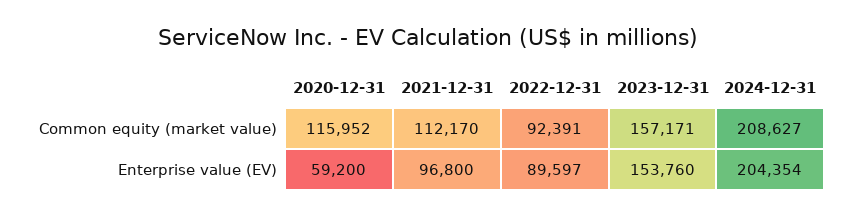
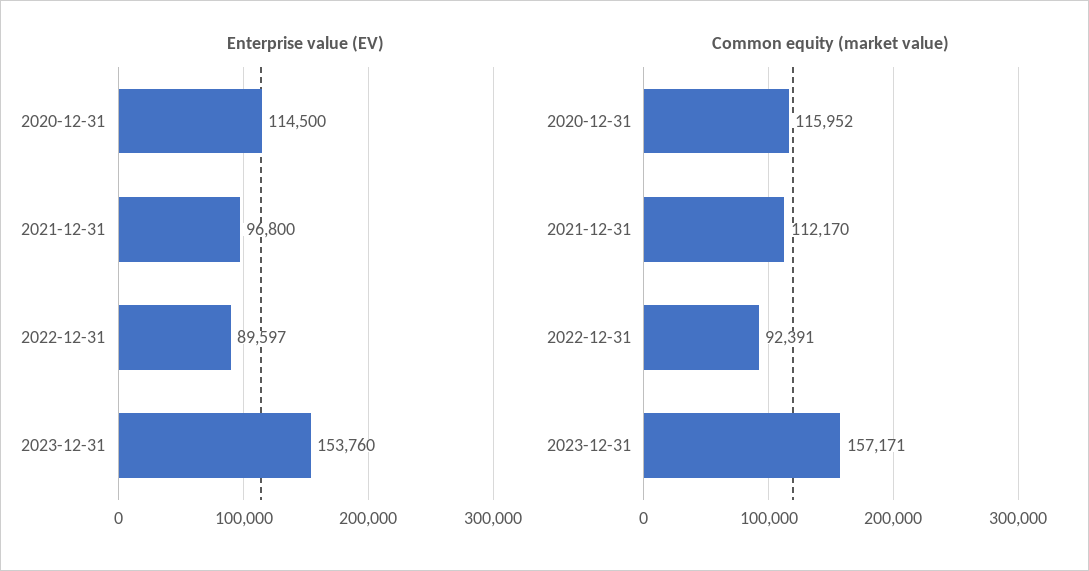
  {
    "Common equity (market value)": {
      "2020-12-31": 115952,
      "2021-12-31": 112170,
      "2022-12-31": 92391,
-     "2023-12-31": 157171,
+     "2023-12-31": 157171
-     "2024-12-31": 208627
    },
    "Enterprise value (EV)": {
-     "2020-12-31": 59200,
+     "2020-12-31": 114500,
      "2021-12-31": 96800,
      "2022-12-31": 89597,
-     "2023-12-31": 153760,
+     "2023-12-31": 153760
-     "2024-12-31": 204354
    }
  }

